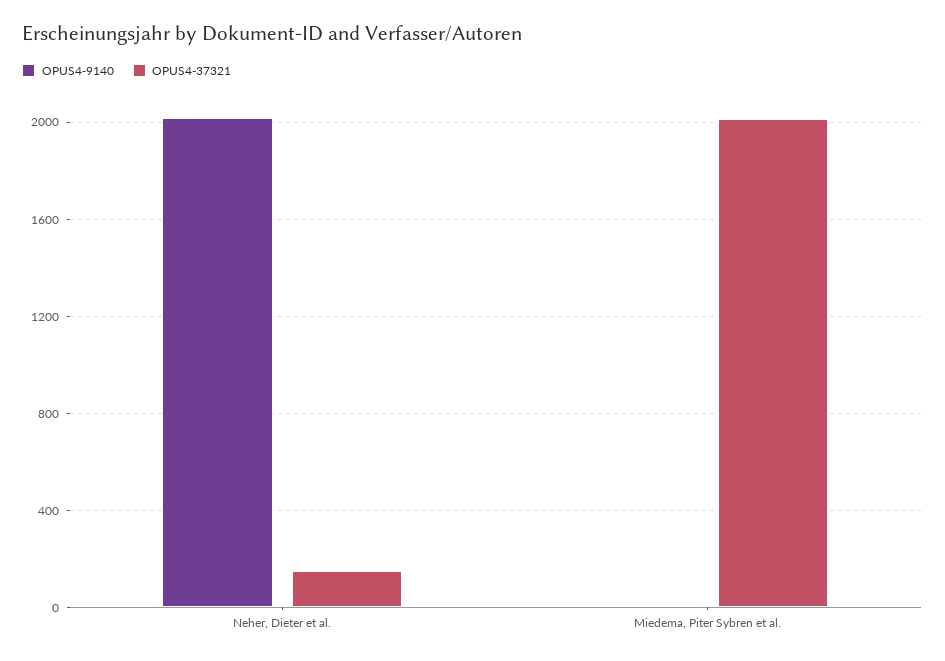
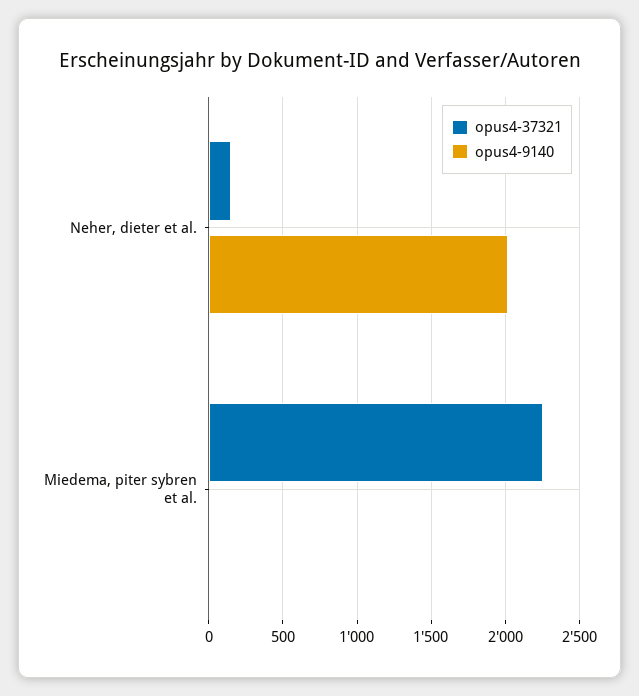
  {
    "OPUS4-9140": {
      "Neher, Dieter et al.": 2000,
      "Miedema, Piter Sybren et al.": 0
    },
    "OPUS4-37321": {
      "Neher, Dieter et al.": 150,
-     "Miedema, Piter Sybren et al.": 2000
+     "Miedema, Piter Sybren et al.": 2250
    }
  }

